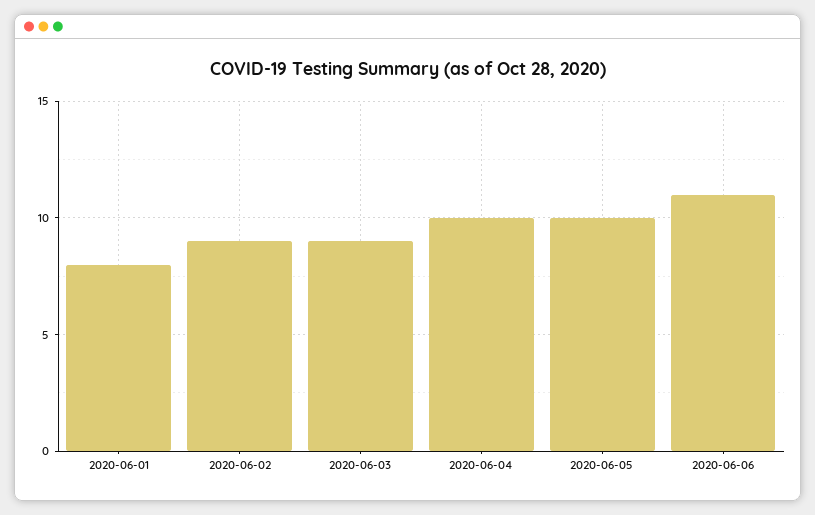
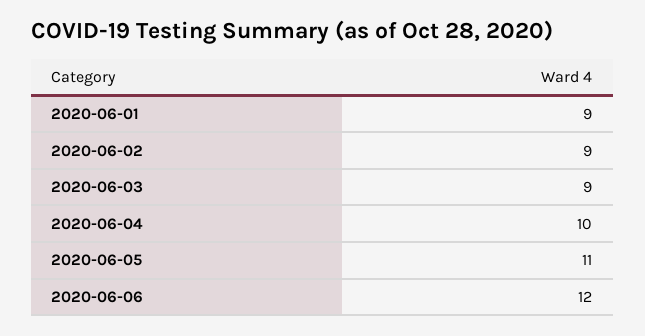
  {
-   "2020-06-01": 8,
+   "2020-06-01": 9,
    "2020-06-02": 9,
    "2020-06-03": 9,
    "2020-06-04": 10,
-   "2020-06-05": 10,
+   "2020-06-05": 11,
-   "2020-06-06": 11
+   "2020-06-06": 12
  }

